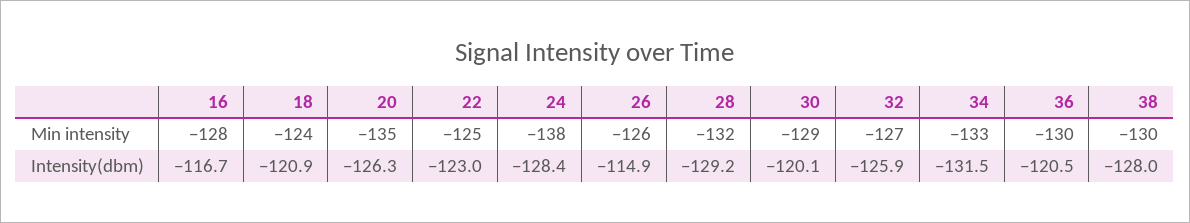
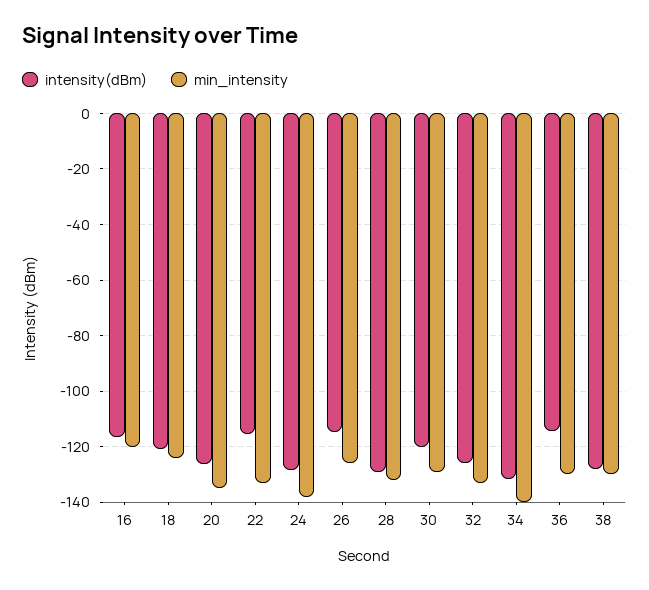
  {
    "Min intensity": {
-     "16": -128,
+     "16": -120,
      "18": -124,
      "20": -135,
-     "22": -125,
+     "22": -132.5,
      "24": -138,
      "26": -126,
      "28": -132,
      "30": -129,
-     "32": -127,
+     "32": -132.5,
-     "34": -133,
+     "34": -140,
      "36": -130,
      "38": -130
    },
    "Intensity(dbm)": {
      "16": -116.7,
      "18": -120.9,
      "20": -126.3,
-     "22": -123,
+     "22": -115,
      "24": -128.4,
      "26": -114.9,
      "28": -129.2,
      "30": -120.1,
      "32": -125.9,
      "34": -131.5,
-     "36": -120.5,
+     "36": -115,
      "38": -128
    }
  }

